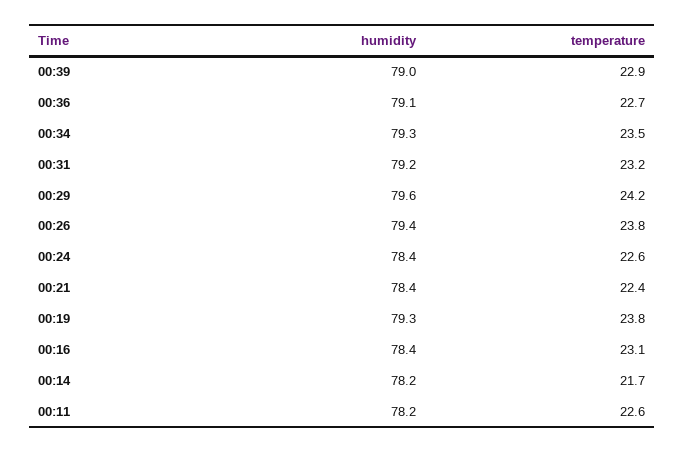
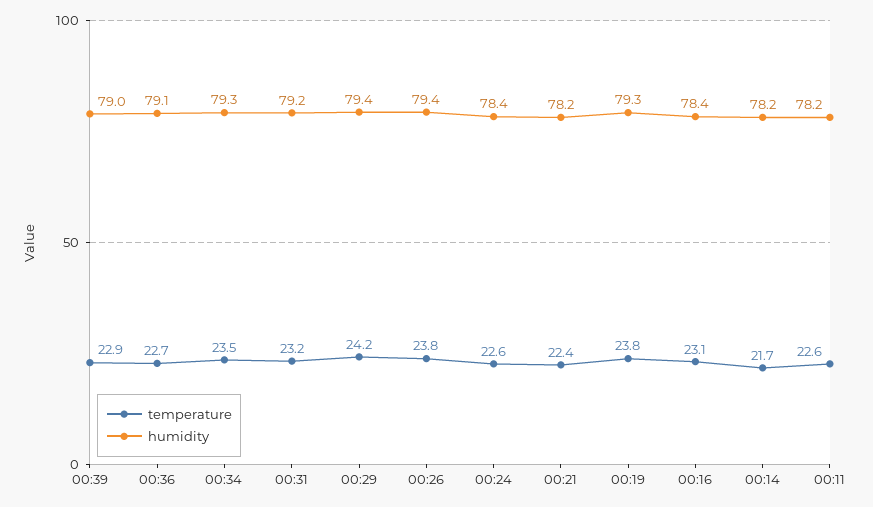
  {
    "humidity": {
      "00:39": 79,
      "00:36": 79.1,
      "00:34": 79.3,
      "00:31": 79.2,
-     "00:29": 79.6,
+     "00:29": 79.4,
      "00:26": 79.4,
      "00:24": 78.4,
-     "00:21": 78.4,
+     "00:21": 78.2,
      "00:19": 79.3,
      "00:16": 78.4,
      "00:14": 78.2,
      "00:11": 78.2
    },
    "temperature": {
      "00:39": 22.9,
      "00:36": 22.7,
      "00:34": 23.5,
      "00:31": 23.2,
      "00:29": 24.2,
      "00:26": 23.8,
      "00:24": 22.6,
      "00:21": 22.4,
      "00:19": 23.8,
      "00:16": 23.1,
      "00:14": 21.7,
      "00:11": 22.6
    }
  }

